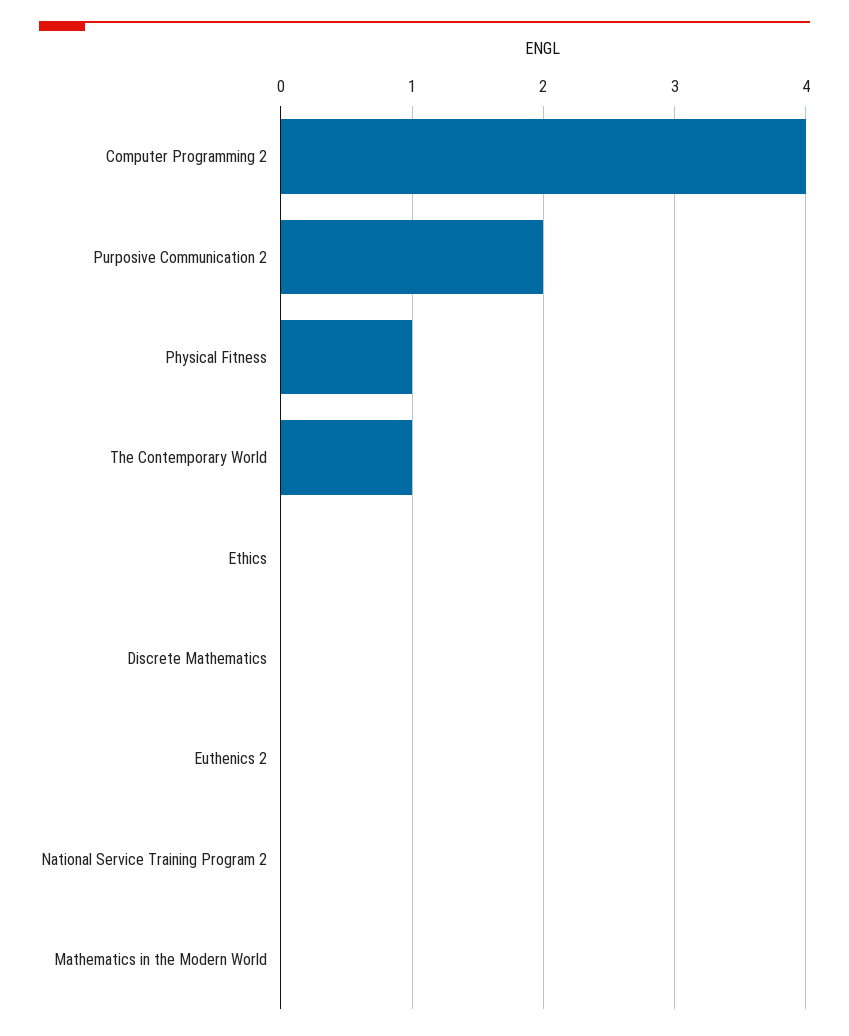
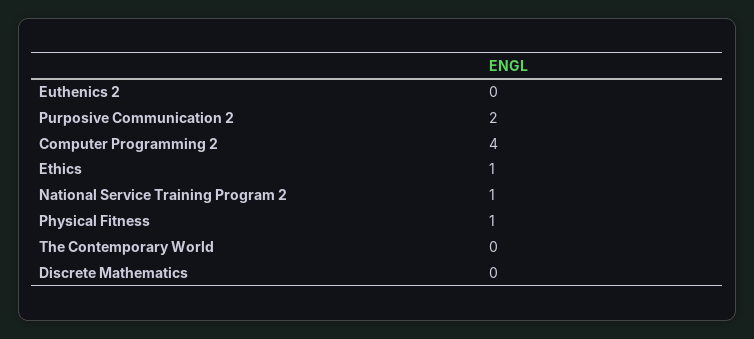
  {
    "Computer Programming 2": 4,
    "Purposive Communication 2": 2,
    "Physical Fitness": 1,
-   "The Contemporary World": 1,
+   "The Contemporary World": 0,
-   "Ethics": 0,
+   "Ethics": 1,
    "Discrete Mathematics": 0,
    "Euthenics 2": 0,
-   "National Service Training Program 2": 0,
+   "National Service Training Program 2": 1
-   "Mathematics in the Modern World": 0
  }

